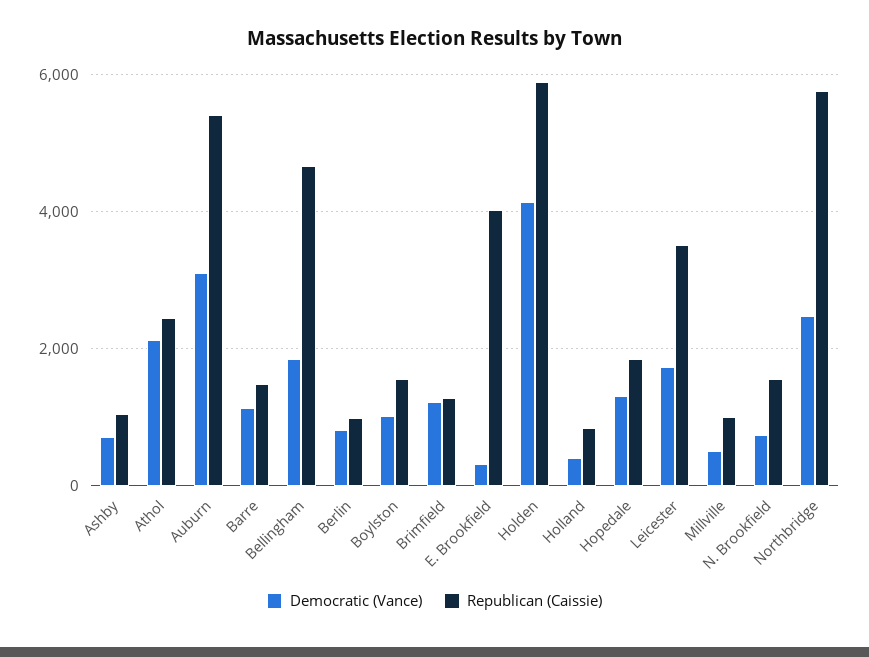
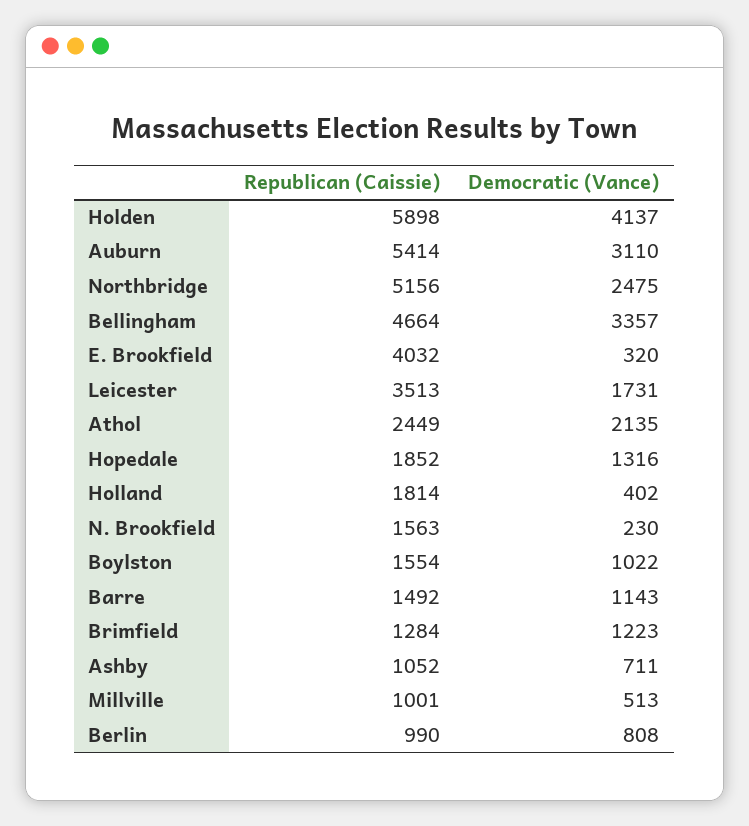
  {
    "Democratic (Vance)": {
      "Ashby": 711,
      "Athol": 2135,
      "Auburn": 3110,
      "Barre": 1143,
-     "Bellingham": 1800,
+     "Bellingham": 3357,
      "Berlin": 808,
      "Boylston": 1022,
      "Brimfield": 1223,
      "E. Brookfield": 320,
      "Holden": 4137,
      "Holland": 402,
      "Hopedale": 1316,
      "Leicester": 1731,
      "Millville": 513,
-     "N. Brookfield": 800,
+     "N. Brookfield": 230,
      "Northbridge": 2475
    },
    "Republican (Caissie)": {
      "Ashby": 1052,
      "Athol": 2449,
      "Auburn": 5414,
      "Barre": 1492,
      "Bellingham": 4664,
      "Berlin": 990,
      "Boylston": 1554,
      "Brimfield": 1284,
      "E. Brookfield": 4032,
      "Holden": 5898,
-     "Holland": 800,
+     "Holland": 1814,
      "Hopedale": 1852,
      "Leicester": 3513,
      "Millville": 1001,
      "N. Brookfield": 1563,
-     "Northbridge": 5800
+     "Northbridge": 5156
    }
  }

